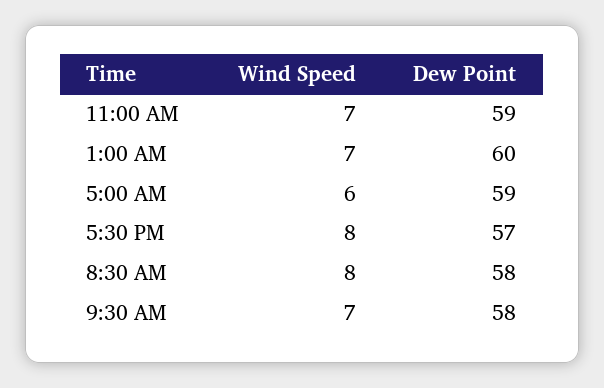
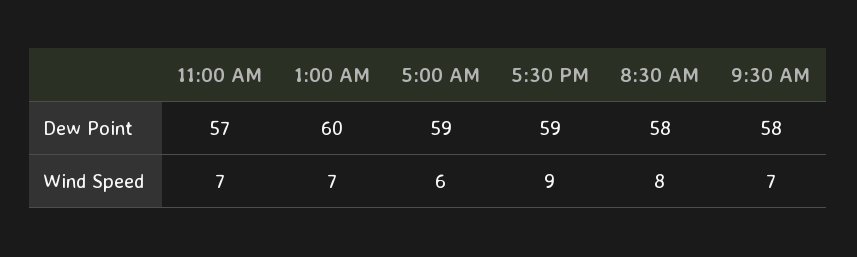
  {
    "Wind Speed": {
      "11:00 AM": 7,
      "1:00 AM": 7,
      "5:00 AM": 6,
-     "5:30 PM": 8,
+     "5:30 PM": 9,
      "8:30 AM": 8,
      "9:30 AM": 7
    },
    "Dew Point": {
-     "11:00 AM": 59,
+     "11:00 AM": 57,
      "1:00 AM": 60,
      "5:00 AM": 59,
-     "5:30 PM": 57,
+     "5:30 PM": 59,
      "8:30 AM": 58,
      "9:30 AM": 58
    }
  }

